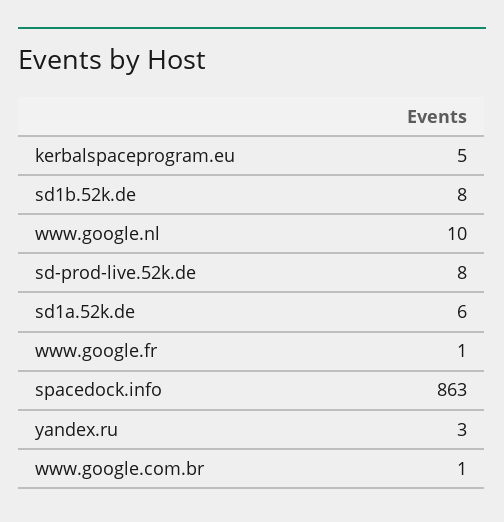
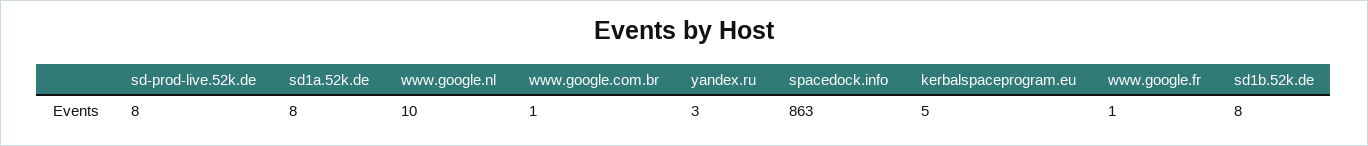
  {
    "kerbalspaceprogram.eu": 5,
    "sd1b.52k.de": 8,
    "www.google.nl": 10,
    "sd-prod-live.52k.de": 8,
-   "sd1a.52k.de": 6,
+   "sd1a.52k.de": 8,
    "www.google.fr": 1,
    "spacedock.info": 863,
    "yandex.ru": 3,
    "www.google.com.br": 1
  }

